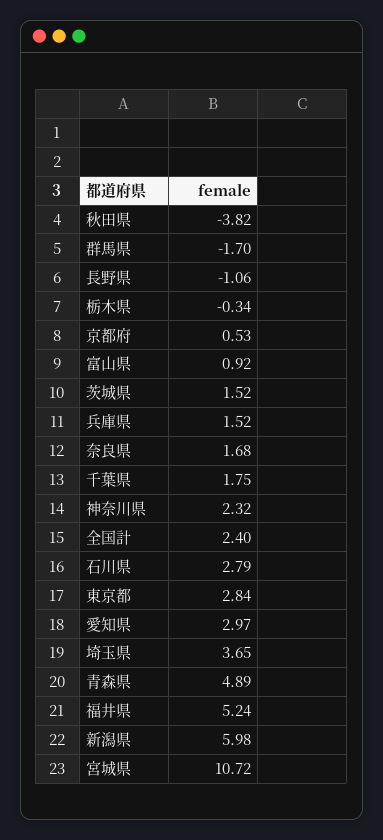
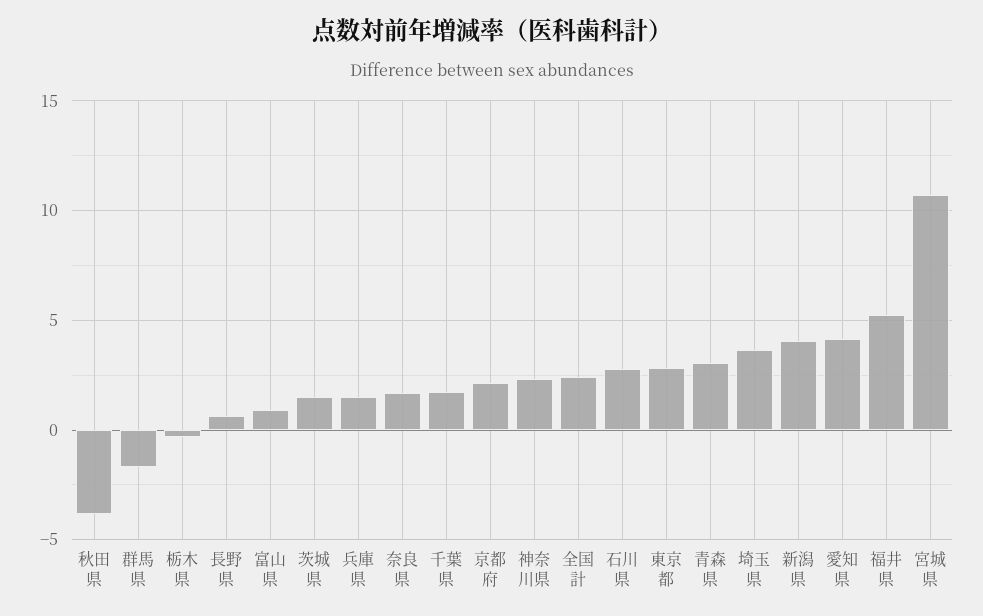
  {
    "秋田県": -3.82,
    "群馬県": -1.7,
-   "長野県": -1.06,
+   "長野県": 0.5,
    "栃木県": -0.34,
-   "京都府": 0.53,
+   "京都府": 2,
    "富山県": 0.92,
    "茨城県": 1.52,
    "兵庫県": 1.52,
    "奈良県": 1.68,
    "千葉県": 1.75,
    "神奈川県": 2.32,
    "全国計": 2.4,
    "石川県": 2.79,
    "東京都": 2.84,
-   "愛知県": 2.97,
+   "愛知県": 4,
    "埼玉県": 3.65,
-   "青森県": 4.89,
+   "青森県": 3,
    "福井県": 5.24,
-   "新潟県": 5.98,
+   "新潟県": 4,
    "宮城県": 10.72
  }

